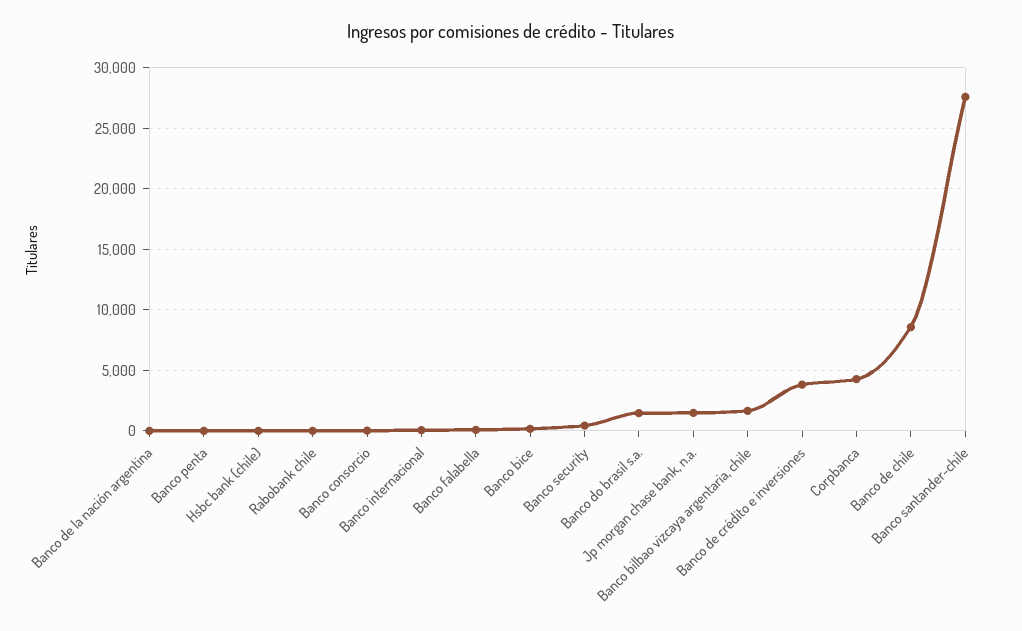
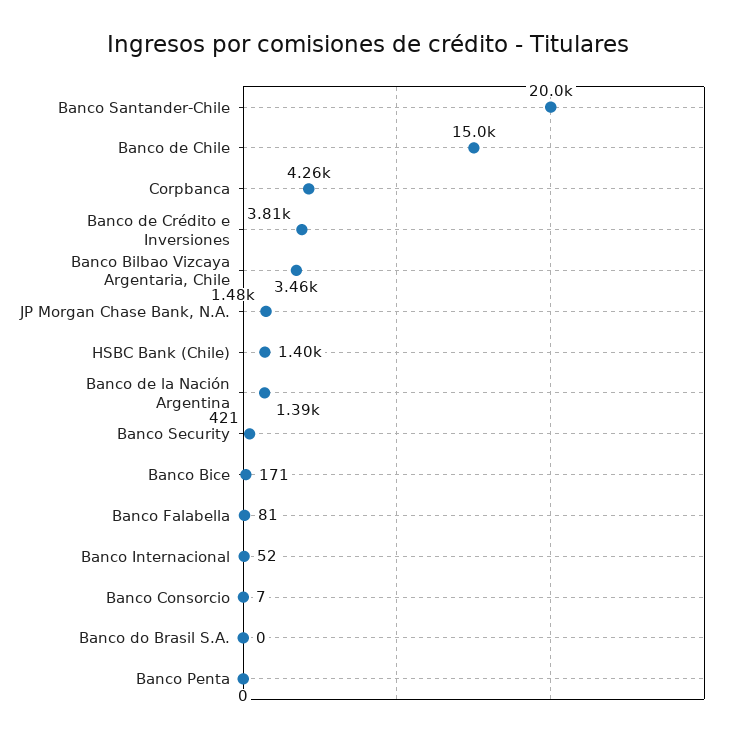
  {
-   "Banco de la nación argentina": 0,
+   "Banco de la nación argentina": 1390,
    "Banco penta": 0,
-   "Hsbc bank (chile)": 0,
+   "Hsbc bank (chile)": 1400,
-   "Rabobank chile": 0,
    "Banco consorcio": 7,
    "Banco internacional": 52,
    "Banco falabella": 81,
    "Banco bice": 171,
    "Banco security": 421,
-   "Banco do brasil s.a.": 1500,
+   "Banco do brasil s.a.": 0,
    "Jp morgan chase bank, n.a.": 1480,
-   "Banco bilbao vizcaya argentaria, chile": 1500,
+   "Banco bilbao vizcaya argentaria, chile": 3460,
    "Banco de crédito e inversiones": 3810,
    "Corpbanca": 4260,
-   "Banco de chile": 8500,
+   "Banco de chile": 15000,
-   "Banco santander-chile": 27500
+   "Banco santander-chile": 20000
  }

